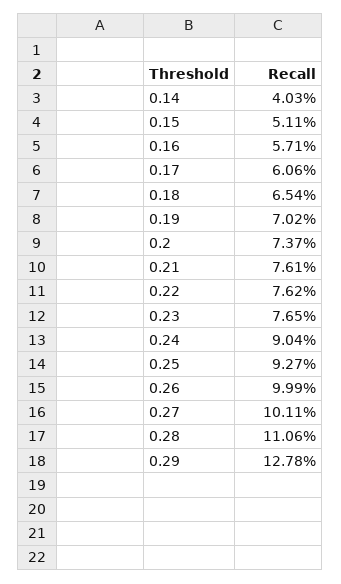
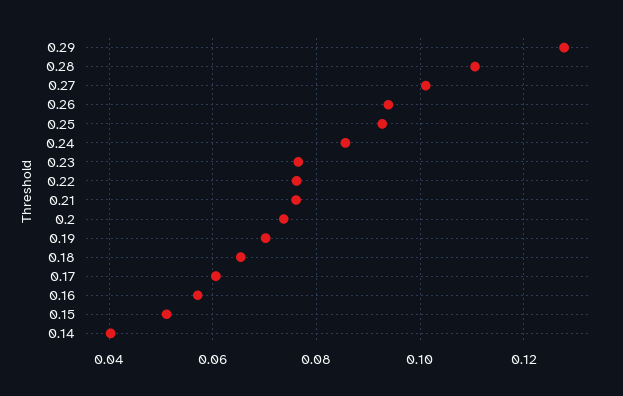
  {
    "0.14": 0.0403,
    "0.15": 0.0511,
    "0.16": 0.0571,
    "0.17": 0.0606,
    "0.18": 0.0654,
    "0.19": 0.0702,
    "0.2": 0.0737,
    "0.21": 0.0761,
    "0.22": 0.0762,
    "0.23": 0.0765,
-   "0.24": 0.0904,
+   "0.24": 0.086,
    "0.25": 0.0927,
-   "0.26": 0.0999,
+   "0.26": 0.094,
    "0.27": 0.1011,
    "0.28": 0.1106,
    "0.29": 0.1278
  }

